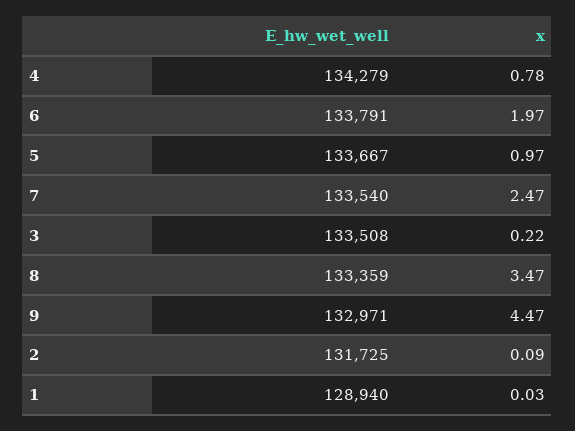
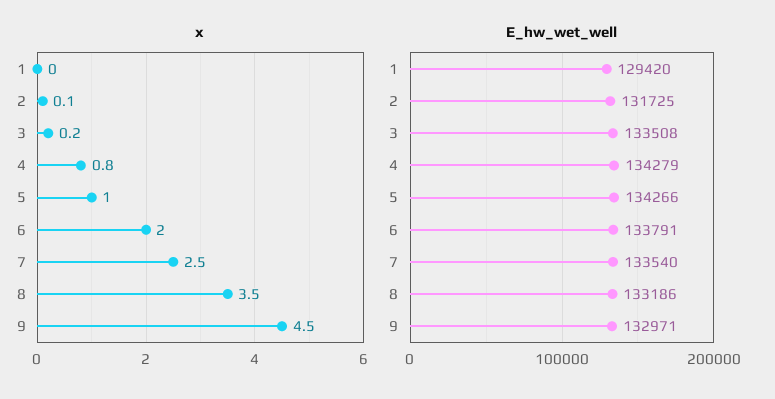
  {
    "E_hw_wet_well": {
      "4": 134279,
      "6": 133791,
-     "5": 133667,
+     "5": 134266,
      "7": 133540,
      "3": 133508,
-     "8": 133359,
+     "8": 133186,
      "9": 132971,
      "2": 131725,
-     "1": 128940
+     "1": 129420
    },
    "x": {
      "4": 0.78,
      "6": 1.97,
      "5": 0.97,
      "7": 2.47,
      "3": 0.22,
      "8": 3.47,
      "9": 4.47,
      "2": 0.09,
      "1": 0.03
    }
  }

